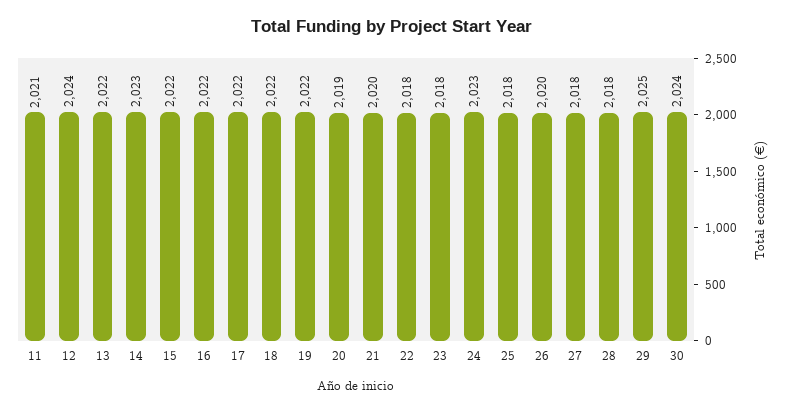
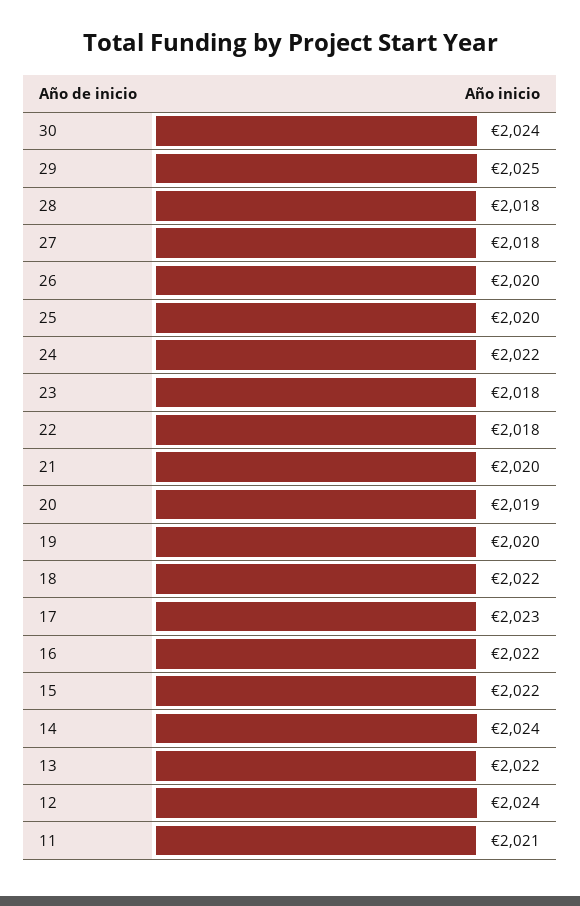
  {
    "11": 2021,
    "12": 2024,
    "13": 2022,
-   "14": 2023,
+   "14": 2024,
    "15": 2022,
    "16": 2022,
-   "17": 2022,
+   "17": 2023,
    "18": 2022,
-   "19": 2022,
+   "19": 2020,
    "20": 2019,
    "21": 2020,
    "22": 2018,
    "23": 2018,
-   "24": 2023,
+   "24": 2022,
-   "25": 2018,
+   "25": 2020,
    "26": 2020,
    "27": 2018,
    "28": 2018,
    "29": 2025,
    "30": 2024
  }

